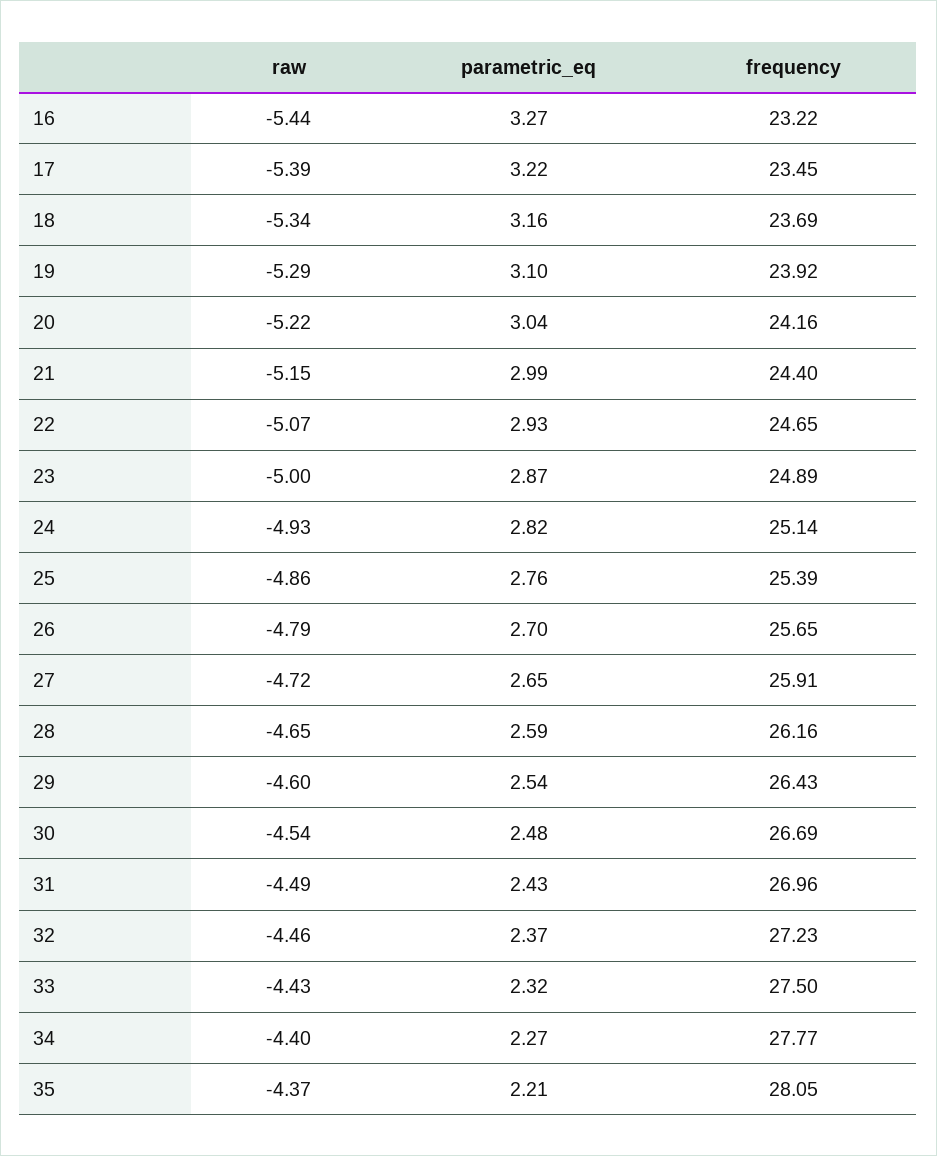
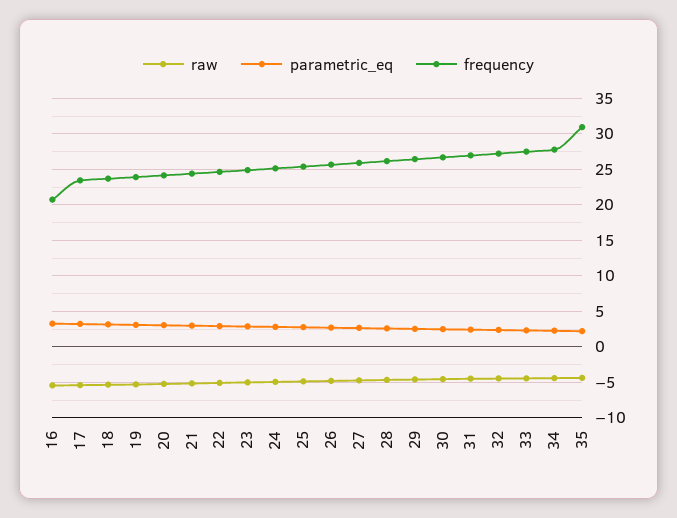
  {
    "raw": {
      "16": -5.44,
      "17": -5.39,
      "18": -5.34,
      "19": -5.29,
      "20": -5.22,
      "21": -5.15,
      "22": -5.07,
      "23": -5,
      "24": -4.93,
      "25": -4.86,
      "26": -4.79,
      "27": -4.72,
      "28": -4.65,
      "29": -4.6,
      "30": -4.54,
      "31": -4.49,
      "32": -4.46,
      "33": -4.43,
      "34": -4.4,
      "35": -4.37
    },
    "parametric_eq": {
      "16": 3.27,
      "17": 3.22,
      "18": 3.16,
      "19": 3.1,
      "20": 3.04,
      "21": 2.99,
      "22": 2.93,
      "23": 2.87,
      "24": 2.82,
      "25": 2.76,
      "26": 2.7,
      "27": 2.65,
      "28": 2.59,
      "29": 2.54,
      "30": 2.48,
      "31": 2.43,
      "32": 2.37,
      "33": 2.32,
      "34": 2.27,
      "35": 2.21
    },
    "frequency": {
-     "16": 23.22,
+     "16": 21,
      "17": 23.45,
      "18": 23.69,
      "19": 23.92,
      "20": 24.16,
      "21": 24.4,
      "22": 24.65,
      "23": 24.89,
      "24": 25.14,
      "25": 25.39,
      "26": 25.65,
      "27": 25.91,
      "28": 26.16,
      "29": 26.43,
      "30": 26.69,
      "31": 26.96,
      "32": 27.23,
      "33": 27.5,
      "34": 27.77,
-     "35": 28.05
+     "35": 31
    }
  }

